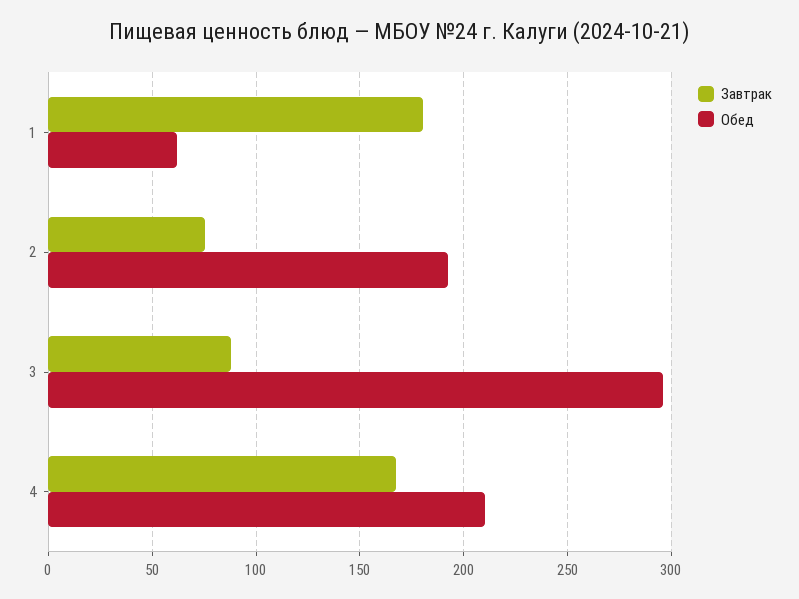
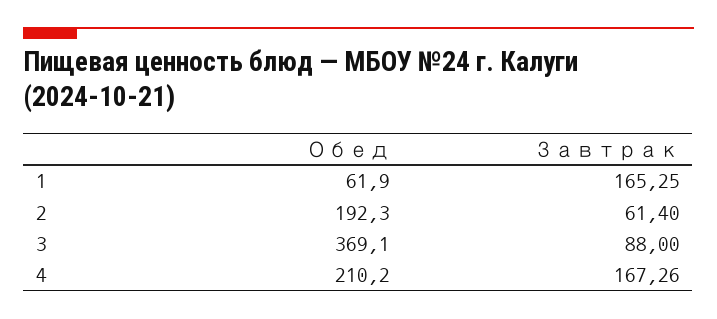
  {
    "Завтрак": {
-     "1": 180,
+     "1": 165.25,
-     "2": 75,
+     "2": 61.4,
      "3": 88,
      "4": 167.26
    },
    "Обед": {
      "1": 61.9,
      "2": 192.3,
-     "3": 295,
+     "3": 369.1,
      "4": 210.2
    }
  }

